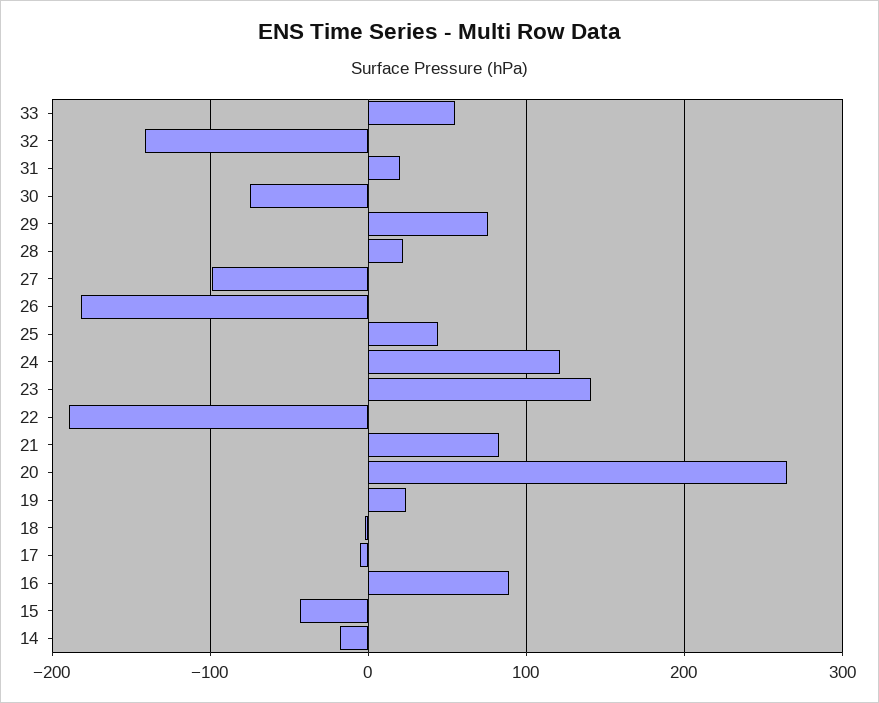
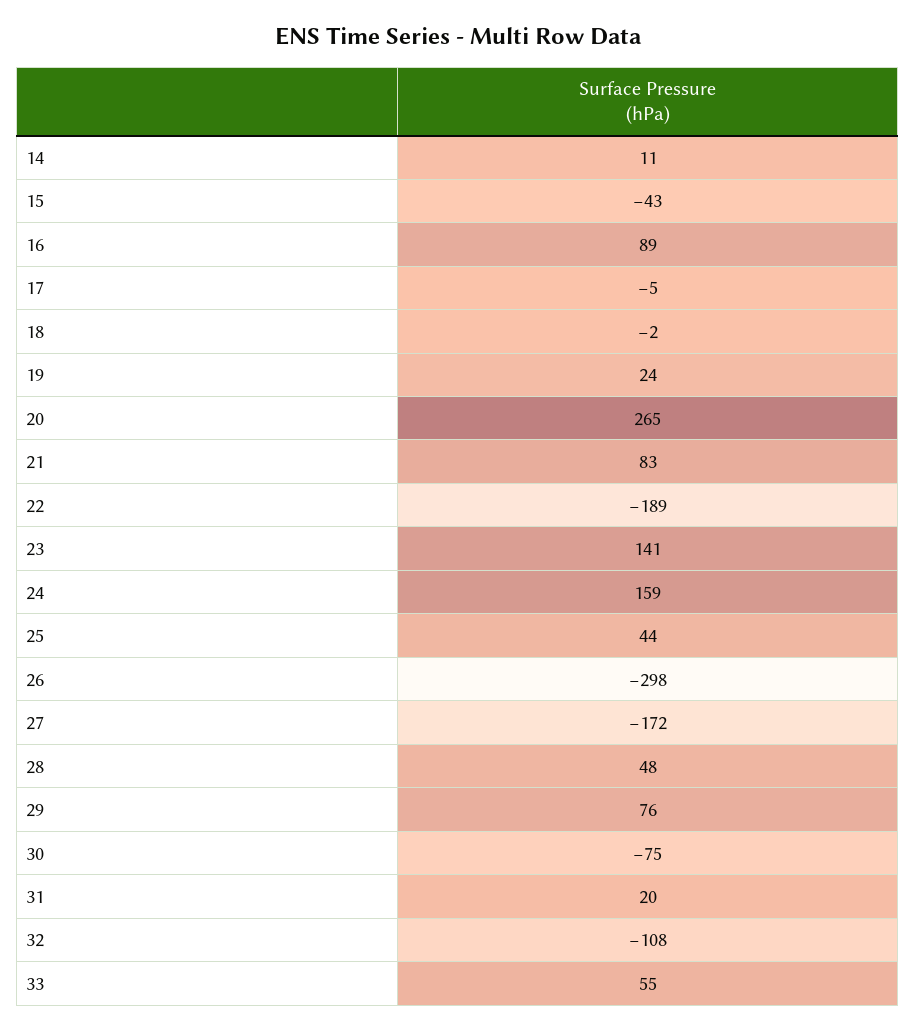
  {
    "33": 55,
-   "32": -140,
+   "32": -108,
    "31": 20,
    "30": -75,
    "29": 76,
-   "28": 20,
+   "28": 48,
-   "27": -100,
+   "27": -172,
-   "26": -180,
+   "26": -298,
    "25": 44,
-   "24": 120,
+   "24": 159,
    "23": 141,
    "22": -189,
    "21": 83,
    "20": 265,
    "19": 24,
    "18": -2,
    "17": -5,
    "16": 89,
    "15": -43,
-   "14": -20
+   "14": 11
  }

